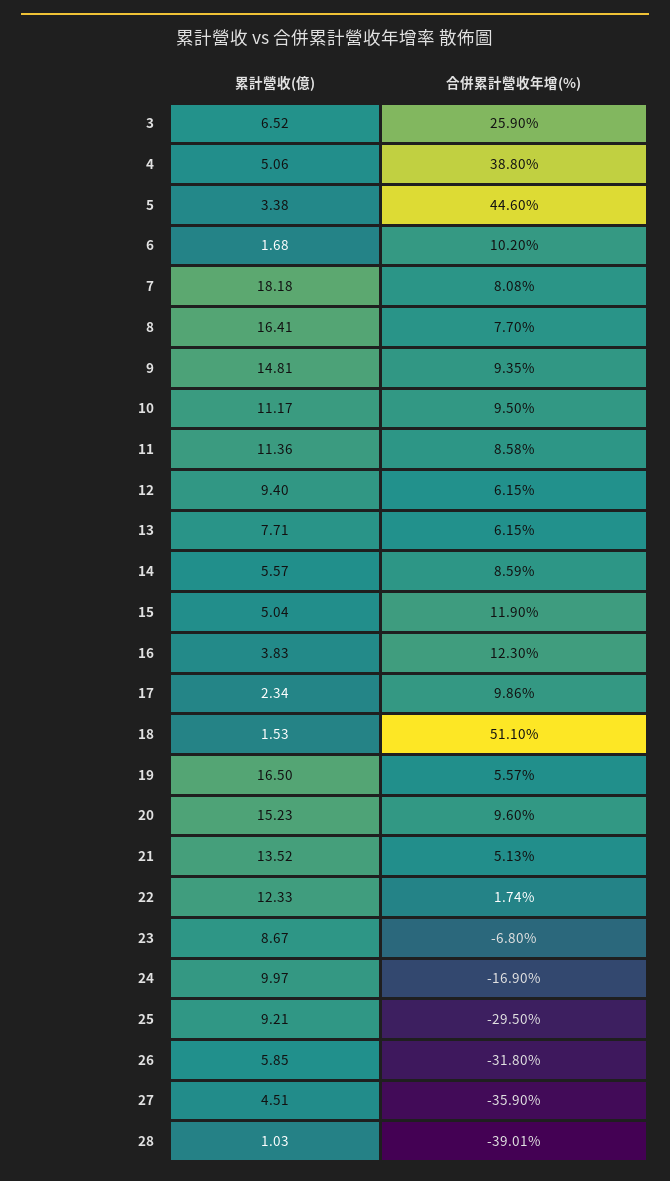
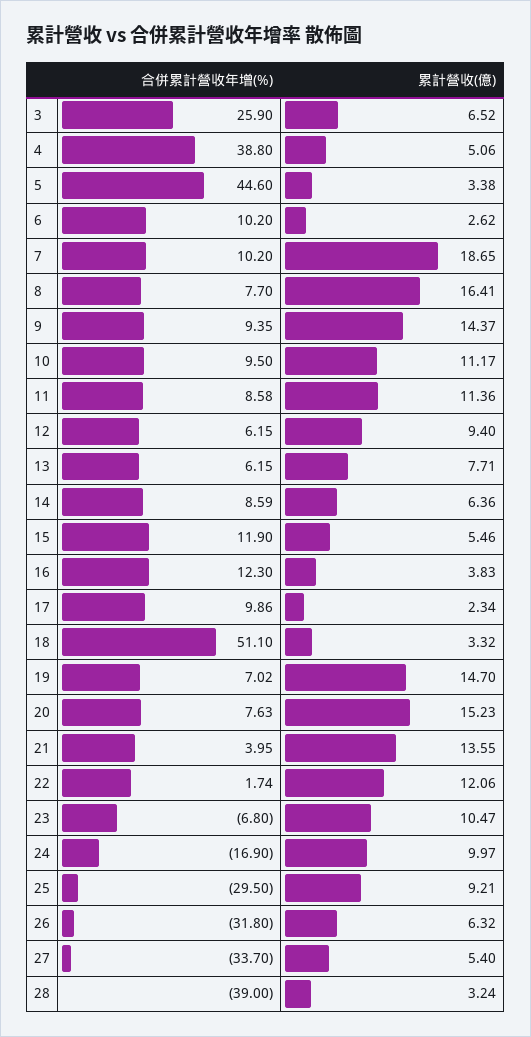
  {
    "累計營收(億)": {
      "3": 6.52,
      "4": 5.06,
      "5": 3.38,
-     "6": 1.68,
+     "6": 2.62,
-     "7": 18.18,
+     "7": 18.65,
      "8": 16.41,
-     "9": 14.81,
+     "9": 14.37,
      "10": 11.17,
      "11": 11.36,
      "12": 9.4,
      "13": 7.71,
-     "14": 5.57,
+     "14": 6.36,
-     "15": 5.04,
+     "15": 5.46,
      "16": 3.83,
      "17": 2.34,
-     "18": 1.53,
+     "18": 3.32,
-     "19": 16.5,
+     "19": 14.7,
      "20": 15.23,
-     "21": 13.52,
+     "21": 13.55,
-     "22": 12.33,
+     "22": 12.06,
-     "23": 8.67,
+     "23": 10.47,
      "24": 9.97,
      "25": 9.21,
-     "26": 5.85,
+     "26": 6.32,
-     "27": 4.51,
+     "27": 5.4,
-     "28": 1.03
+     "28": 3.24
    },
    "合併累計營收年增(%)": {
      "3": 25.9,
      "4": 38.8,
      "5": 44.6,
      "6": 10.2,
-     "7": 8.08,
+     "7": 10.2,
      "8": 7.7,
      "9": 9.35,
      "10": 9.5,
      "11": 8.58,
      "12": 6.15,
      "13": 6.15,
      "14": 8.59,
      "15": 11.9,
      "16": 12.3,
      "17": 9.86,
      "18": 51.1,
-     "19": 5.57,
+     "19": 7.02,
-     "20": 9.6,
+     "20": 7.63,
-     "21": 5.13,
+     "21": 3.95,
      "22": 1.74,
      "23": -6.8,
      "24": -16.9,
      "25": -29.5,
      "26": -31.8,
-     "27": -35.9,
+     "27": -33.7,
-     "28": -39.01
+     "28": -39
    }
  }

